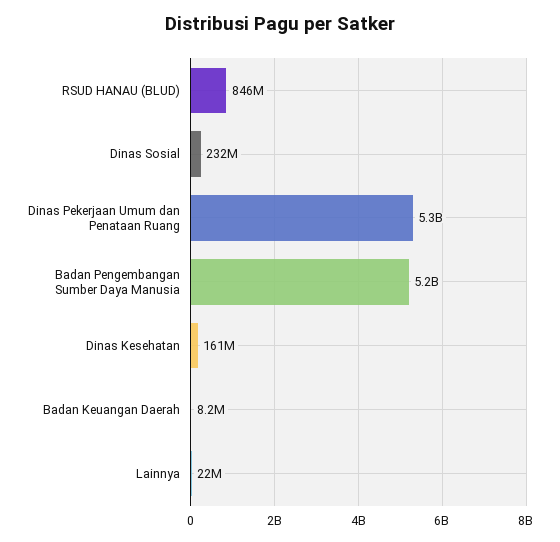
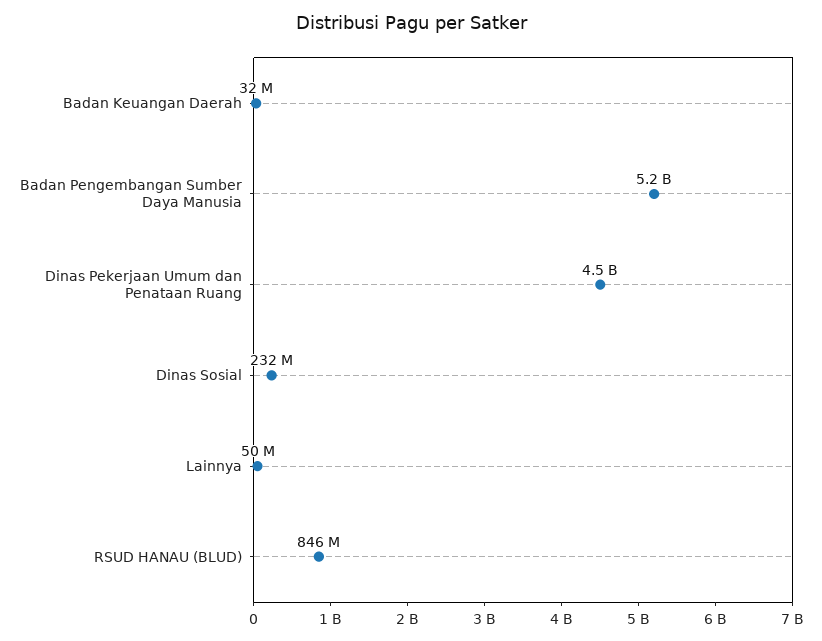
  {
    "RSUD HANAU (BLUD)": 846000000,
    "Dinas Sosial": 232000000,
-   "Dinas Pekerjaan Umum dan Penataan Ruang": 5300000000,
+   "Dinas Pekerjaan Umum dan Penataan Ruang": 4500000000,
    "Badan Pengembangan Sumber Daya Manusia": 5200000000,
-   "Dinas Kesehatan": 161000000,
-   "Badan Keuangan Daerah": 8200000,
+   "Badan Keuangan Daerah": 32000000,
-   "Lainnya": 22000000
+   "Lainnya": 50000000
  }

